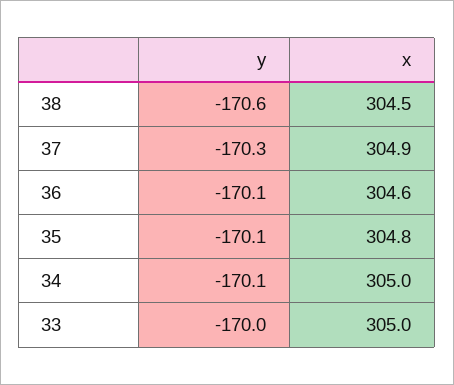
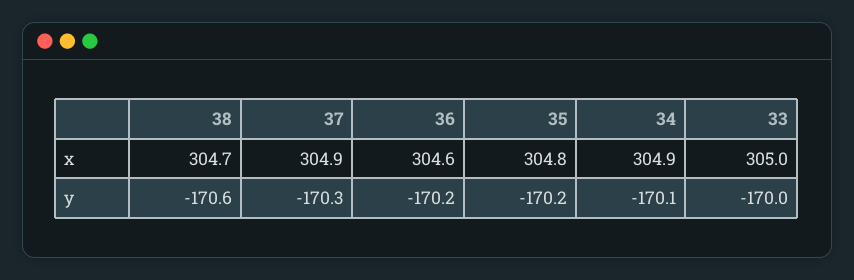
  {
    "y": {
      "38": -170.6,
      "37": -170.3,
-     "36": -170.1,
+     "36": -170.2,
-     "35": -170.1,
+     "35": -170.2,
      "34": -170.1,
      "33": -170
    },
    "x": {
-     "38": 304.5,
+     "38": 304.7,
      "37": 304.9,
      "36": 304.6,
      "35": 304.8,
-     "34": 305,
+     "34": 304.9,
      "33": 305
    }
  }

